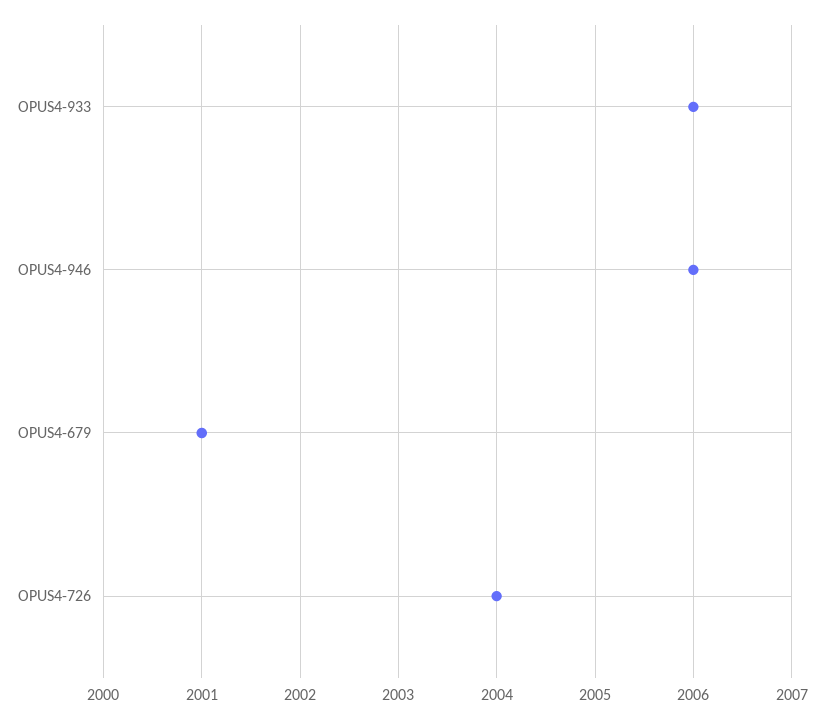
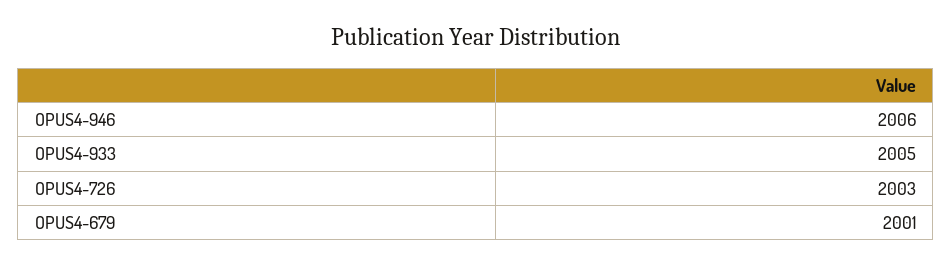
  {
-   "OPUS4-933": 2006,
+   "OPUS4-933": 2005,
    "OPUS4-946": 2006,
    "OPUS4-679": 2001,
-   "OPUS4-726": 2004
+   "OPUS4-726": 2003
  }

